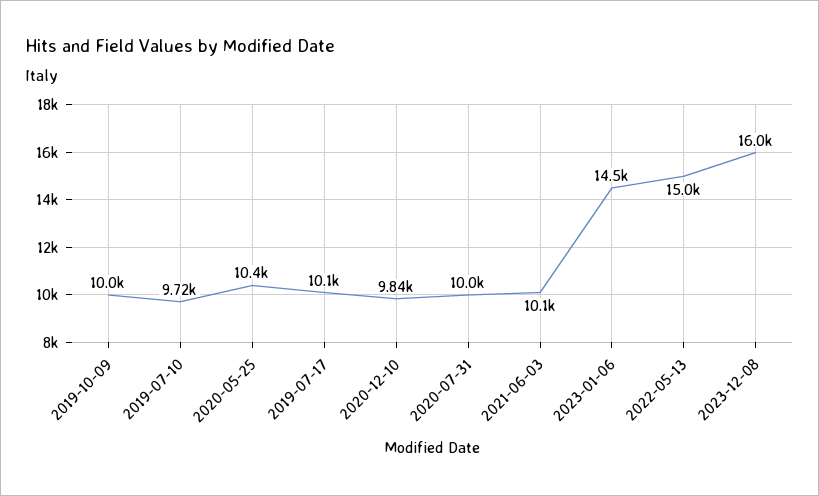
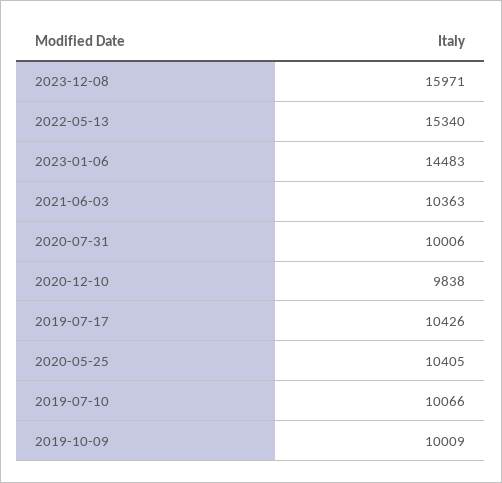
  {
    "2019-10-09": 10009,
-   "2019-07-10": 9720,
+   "2019-07-10": 10066,
    "2020-05-25": 10405,
-   "2019-07-17": 10100,
+   "2019-07-17": 10426,
    "2020-12-10": 9838,
    "2020-07-31": 10006,
-   "2021-06-03": 10100,
+   "2021-06-03": 10363,
    "2023-01-06": 14483,
-   "2022-05-13": 15000,
+   "2022-05-13": 15340,
    "2023-12-08": 15971
  }

